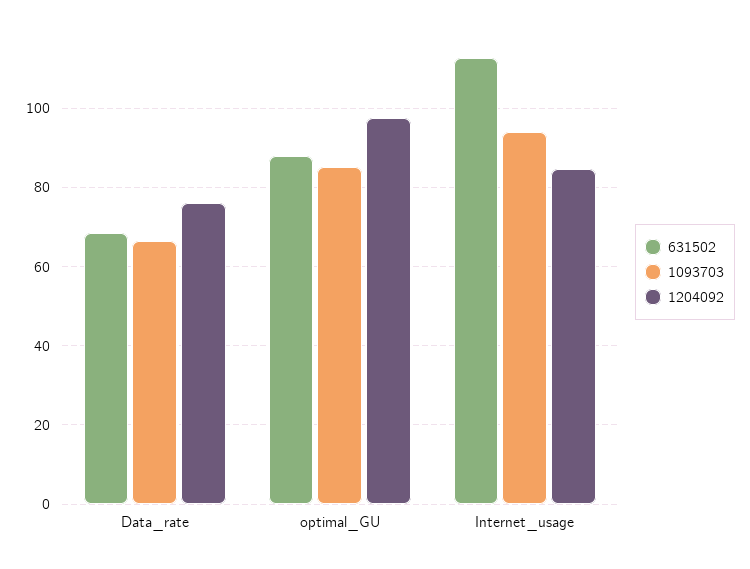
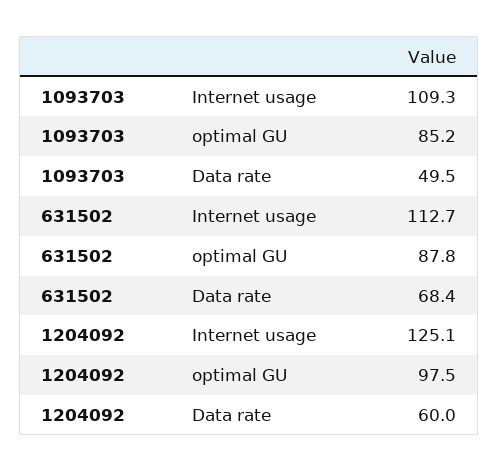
  {
    "631502": {
      "Data_rate": 68.4,
      "optimal_GU": 87.8,
      "Internet_usage": 112.7
    },
    "1093703": {
-     "Data_rate": 66,
+     "Data_rate": 49.5,
      "optimal_GU": 85.2,
-     "Internet_usage": 94
+     "Internet_usage": 109.3
    },
    "1204092": {
-     "Data_rate": 76,
+     "Data_rate": 60,
      "optimal_GU": 97.5,
-     "Internet_usage": 84
+     "Internet_usage": 125.1
    }
  }

